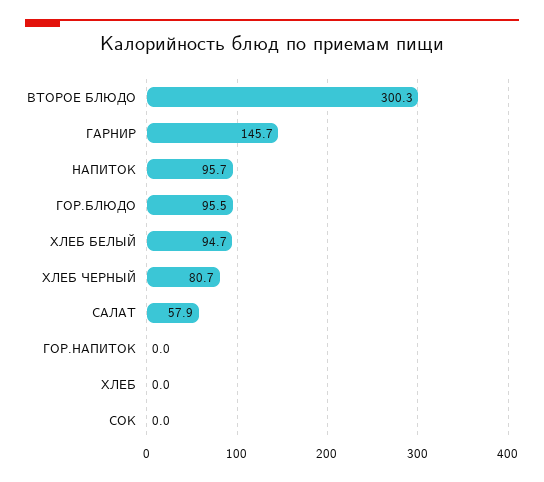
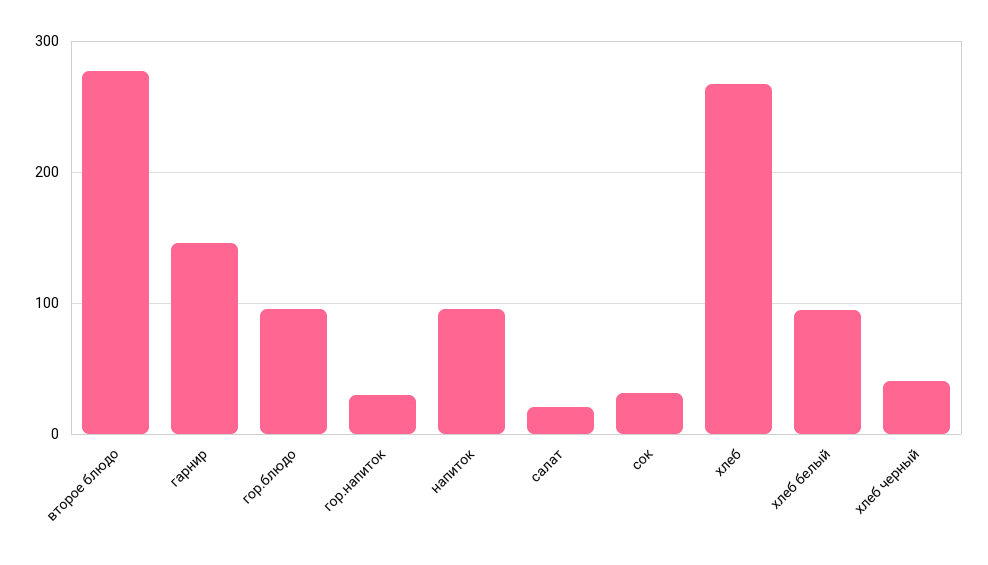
  {
-   "ВТОРОЕ БЛЮДО": 300.3,
+   "ВТОРОЕ БЛЮДО": 280,
    "ГАРНИР": 145.7,
    "НАПИТОК": 95.7,
    "ГОР.БЛЮДО": 95.5,
    "ХЛЕБ БЕЛЫЙ": 94.7,
-   "ХЛЕБ ЧЕРНЫЙ": 80.7,
+   "ХЛЕБ ЧЕРНЫЙ": 40,
-   "САЛАТ": 57.9,
+   "САЛАТ": 20,
-   "ГОР.НАПИТОК": 0,
+   "ГОР.НАПИТОК": 30,
-   "ХЛЕБ": 0,
+   "ХЛЕБ": 270,
-   "СОК": 0
+   "СОК": 30
  }

